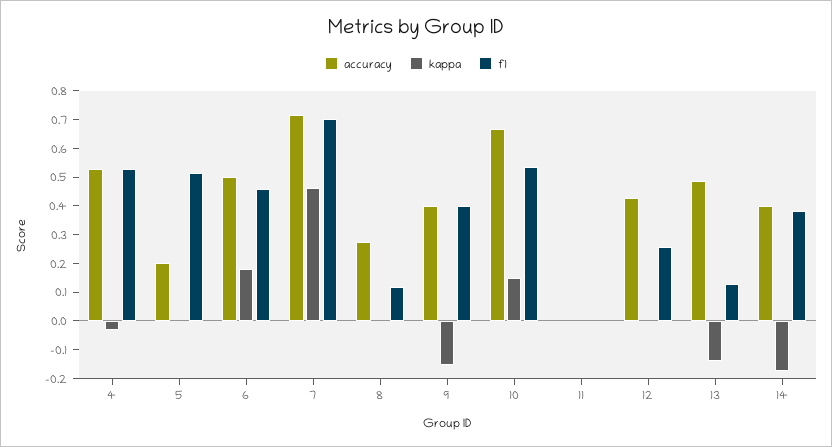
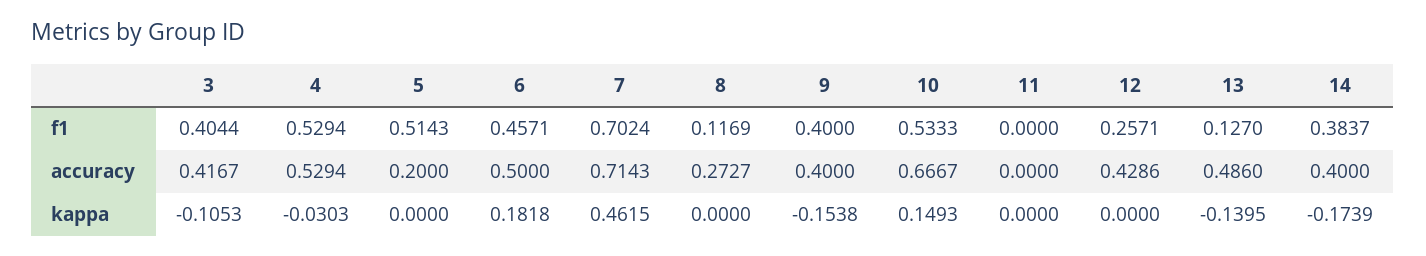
  {
    "accuracy": {
      "4": 0.5294,
      "5": 0.2,
      "6": 0.5,
      "7": 0.7143,
      "8": 0.2727,
      "9": 0.4,
      "10": 0.6667,
      "11": 0,
      "12": 0.4286,
      "13": 0.486,
-     "14": 0.4
+     "14": 0.4,
+     "3": 0.4167
    },
    "kappa": {
      "4": -0.0303,
      "5": 0,
      "6": 0.1818,
      "7": 0.4615,
      "8": 0,
      "9": -0.1538,
      "10": 0.1493,
      "11": 0,
      "12": 0,
      "13": -0.1395,
-     "14": -0.1739
+     "14": -0.1739,
+     "3": -0.1053
    },
    "f1": {
      "4": 0.5294,
      "5": 0.5143,
      "6": 0.4571,
      "7": 0.7024,
      "8": 0.1169,
      "9": 0.4,
      "10": 0.5333,
      "11": 0,
      "12": 0.2571,
      "13": 0.127,
-     "14": 0.3837
+     "14": 0.3837,
+     "3": 0.4044
    }
  }

